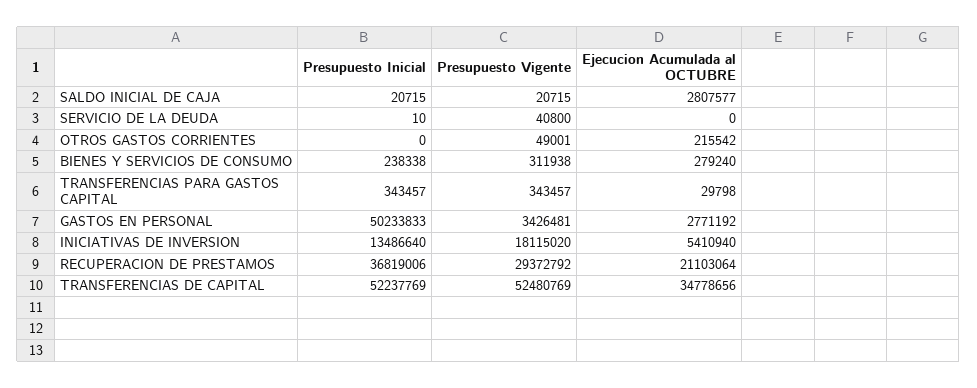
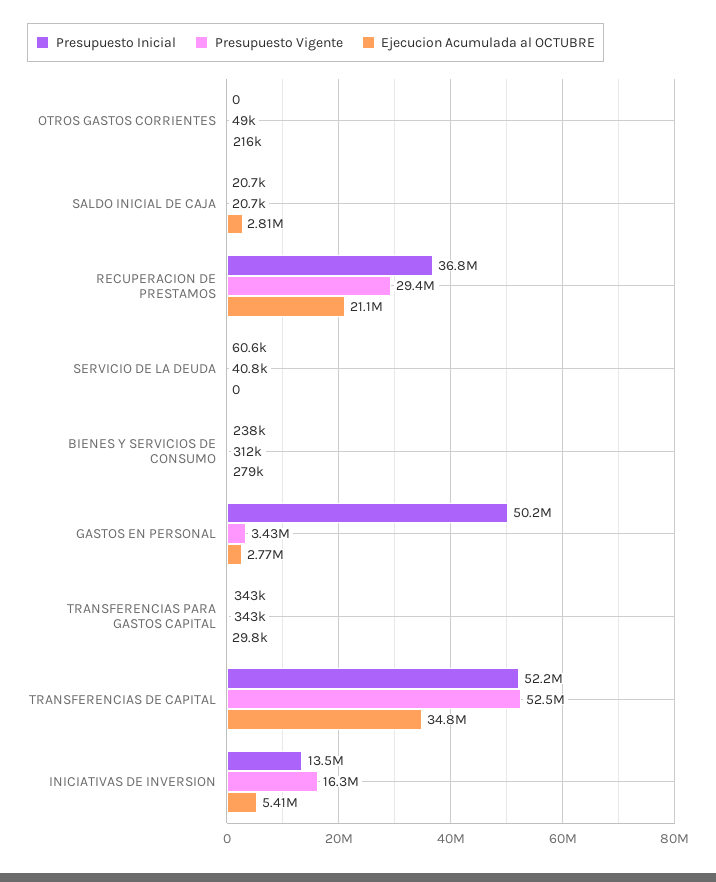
  {
    "Presupuesto Inicial": {
      "SALDO INICIAL DE CAJA": 20715,
-     "SERVICIO DE LA DEUDA": 10,
+     "SERVICIO DE LA DEUDA": 60600,
      "OTROS GASTOS CORRIENTES": 0,
      "BIENES Y SERVICIOS DE CONSUMO": 238338,
      "TRANSFERENCIAS PARA GASTOS CAPITAL": 343457,
      "GASTOS EN PERSONAL": 50233833,
      "INICIATIVAS DE INVERSION": 13486640,
      "RECUPERACION DE PRESTAMOS": 36819006,
      "TRANSFERENCIAS DE CAPITAL": 52237769
    },
    "Presupuesto Vigente": {
      "SALDO INICIAL DE CAJA": 20715,
      "SERVICIO DE LA DEUDA": 40800,
      "OTROS GASTOS CORRIENTES": 49001,
      "BIENES Y SERVICIOS DE CONSUMO": 311938,
      "TRANSFERENCIAS PARA GASTOS CAPITAL": 343457,
      "GASTOS EN PERSONAL": 3426481,
-     "INICIATIVAS DE INVERSION": 18115020,
+     "INICIATIVAS DE INVERSION": 16300000,
      "RECUPERACION DE PRESTAMOS": 29372792,
      "TRANSFERENCIAS DE CAPITAL": 52480769
    },
    "Ejecucion Acumulada al OCTUBRE": {
      "SALDO INICIAL DE CAJA": 2807577,
      "SERVICIO DE LA DEUDA": 0,
      "OTROS GASTOS CORRIENTES": 215542,
      "BIENES Y SERVICIOS DE CONSUMO": 279240,
      "TRANSFERENCIAS PARA GASTOS CAPITAL": 29798,
      "GASTOS EN PERSONAL": 2771192,
      "INICIATIVAS DE INVERSION": 5410940,
      "RECUPERACION DE PRESTAMOS": 21103064,
      "TRANSFERENCIAS DE CAPITAL": 34778656
    }
  }

